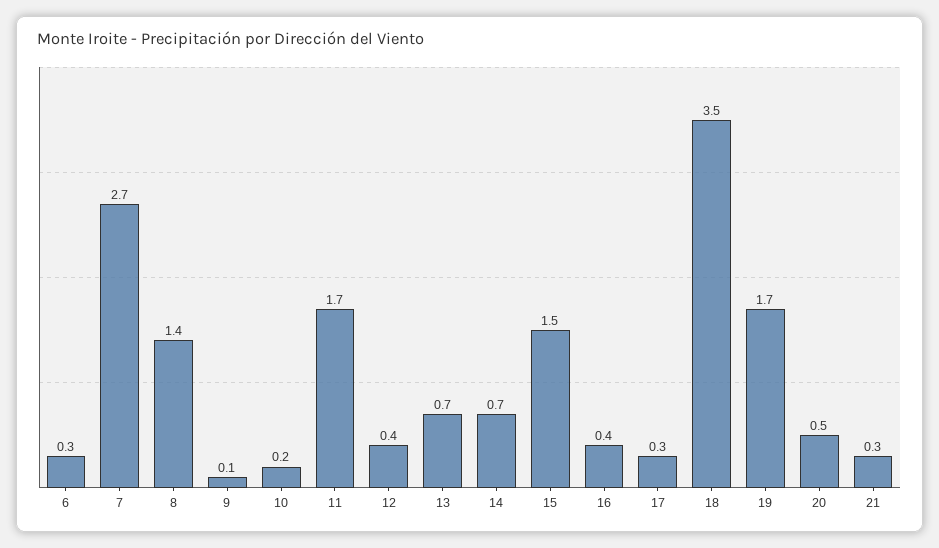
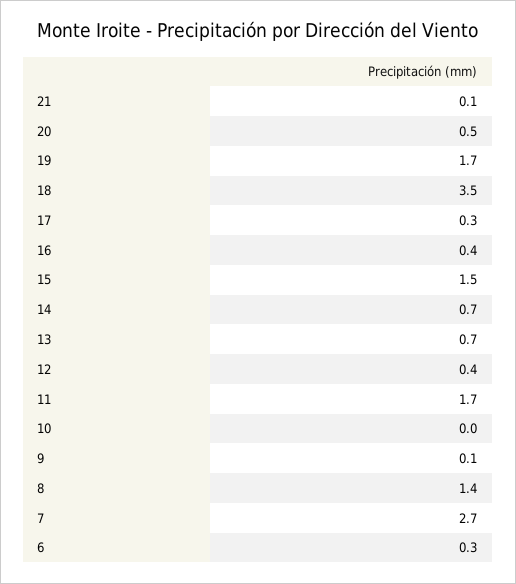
  {
    "6": 0.3,
    "7": 2.7,
    "8": 1.4,
    "9": 0.1,
-   "10": 0.2,
+   "10": 0,
    "11": 1.7,
    "12": 0.4,
    "13": 0.7,
    "14": 0.7,
    "15": 1.5,
    "16": 0.4,
    "17": 0.3,
    "18": 3.5,
    "19": 1.7,
    "20": 0.5,
-   "21": 0.3
+   "21": 0.1
  }

